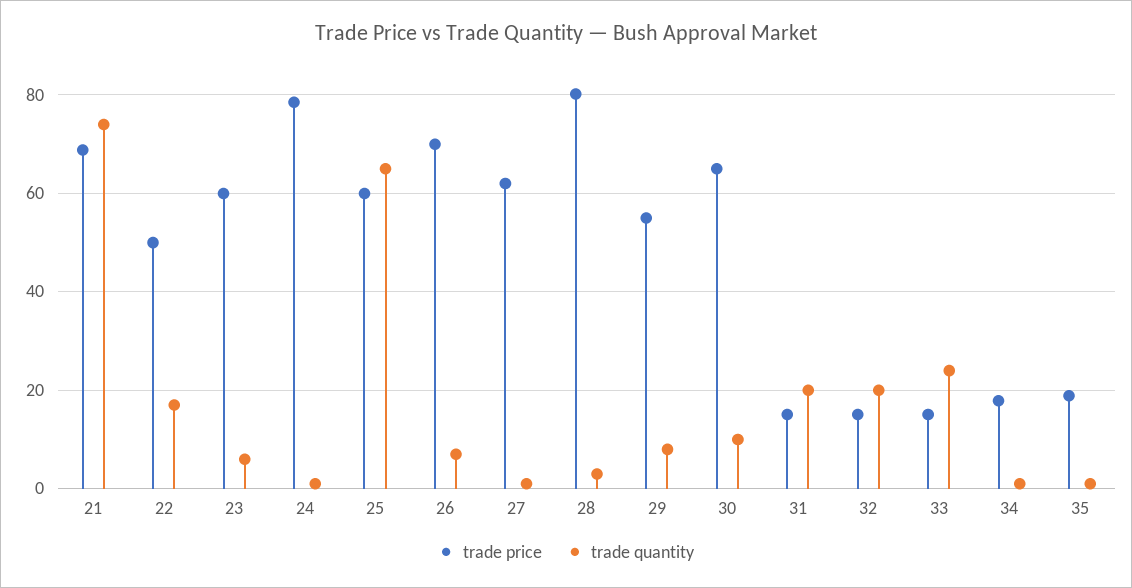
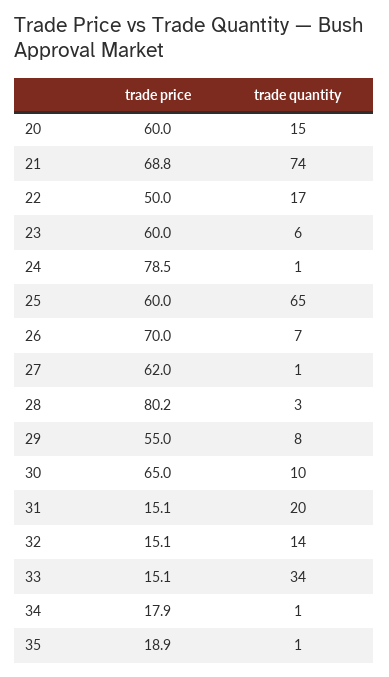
  {
    "trade price": {
      "21": 68.8,
      "22": 50,
      "23": 60,
      "24": 78.5,
      "25": 60,
      "26": 70,
      "27": 62,
      "28": 80.2,
      "29": 55,
      "30": 65,
      "31": 15.1,
      "32": 15.1,
      "33": 15.1,
      "34": 17.9,
-     "35": 18.9
+     "35": 18.9,
+     "20": 60
    },
    "trade quantity": {
      "21": 74,
      "22": 17,
      "23": 6,
      "24": 1,
      "25": 65,
      "26": 7,
      "27": 1,
      "28": 3,
      "29": 8,
      "30": 10,
      "31": 20,
-     "32": 20,
+     "32": 14,
-     "33": 24,
+     "33": 34,
      "34": 1,
-     "35": 1
+     "35": 1,
+     "20": 15
    }
  }

